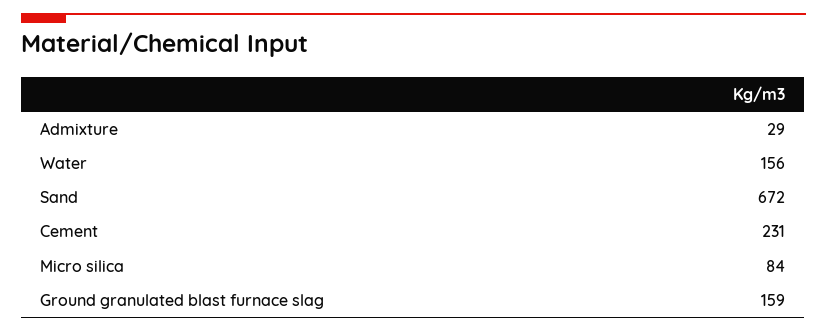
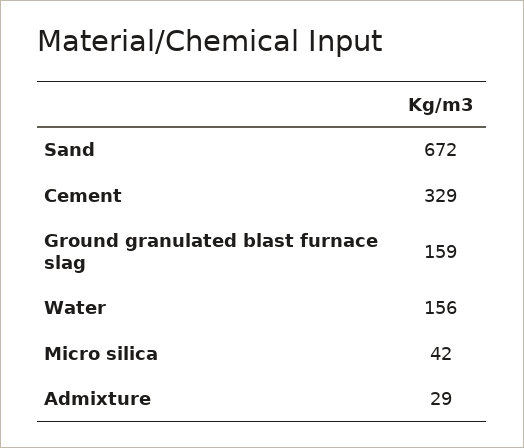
  {
    "Admixture": 29,
    "Water": 156,
    "Sand": 672,
-   "Cement": 231,
+   "Cement": 329,
-   "Micro silica": 84,
+   "Micro silica": 42,
    "Ground granulated blast furnace slag": 159
  }

